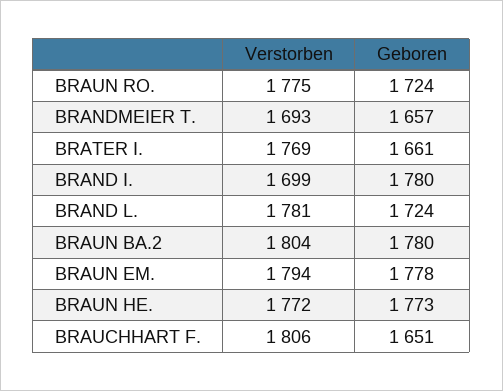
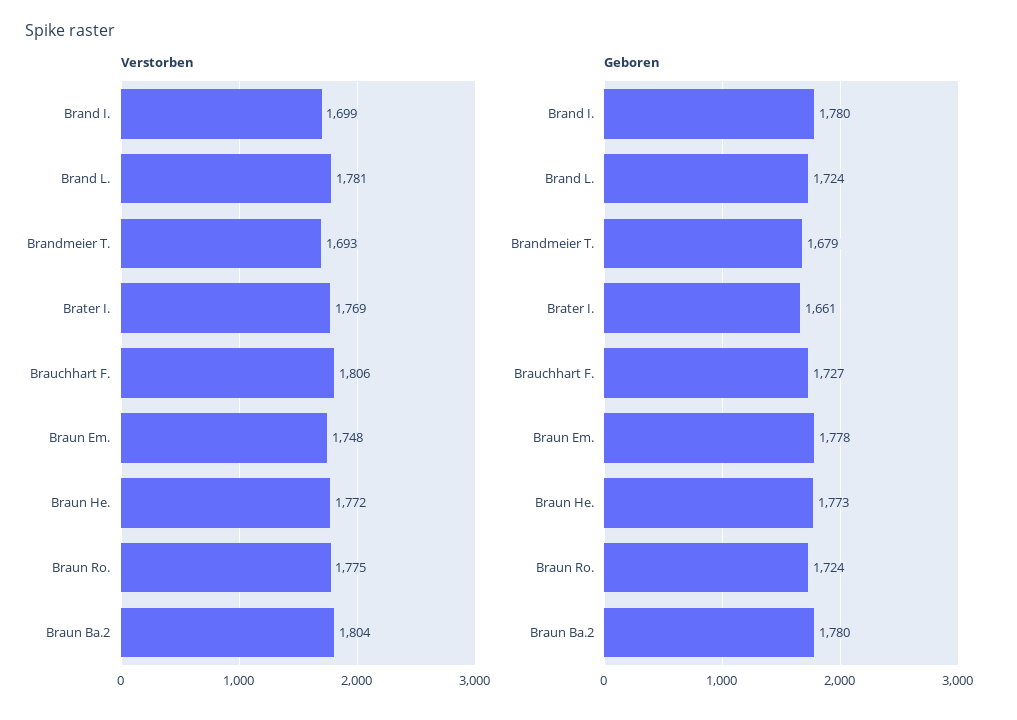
  {
    "Verstorben": {
      "BRAUN RO.": 1775,
      "BRANDMEIER T.": 1693,
      "BRATER I.": 1769,
      "BRAND I.": 1699,
      "BRAND L.": 1781,
      "BRAUN BA.2": 1804,
-     "BRAUN EM.": 1794,
+     "BRAUN EM.": 1748,
      "BRAUN HE.": 1772,
      "BRAUCHHART F.": 1806
    },
    "Geboren": {
      "BRAUN RO.": 1724,
-     "BRANDMEIER T.": 1657,
+     "BRANDMEIER T.": 1679,
      "BRATER I.": 1661,
      "BRAND I.": 1780,
      "BRAND L.": 1724,
      "BRAUN BA.2": 1780,
      "BRAUN EM.": 1778,
      "BRAUN HE.": 1773,
-     "BRAUCHHART F.": 1651
+     "BRAUCHHART F.": 1727
    }
  }

